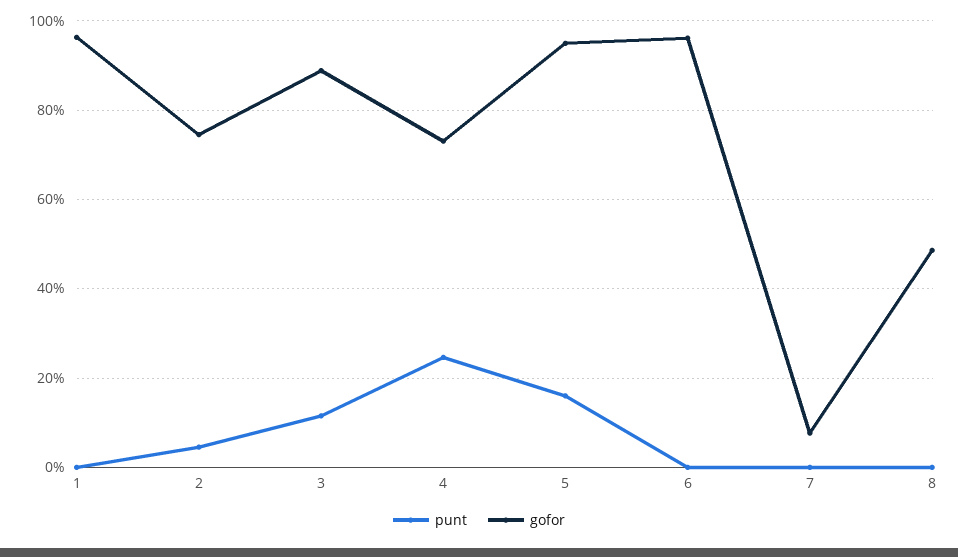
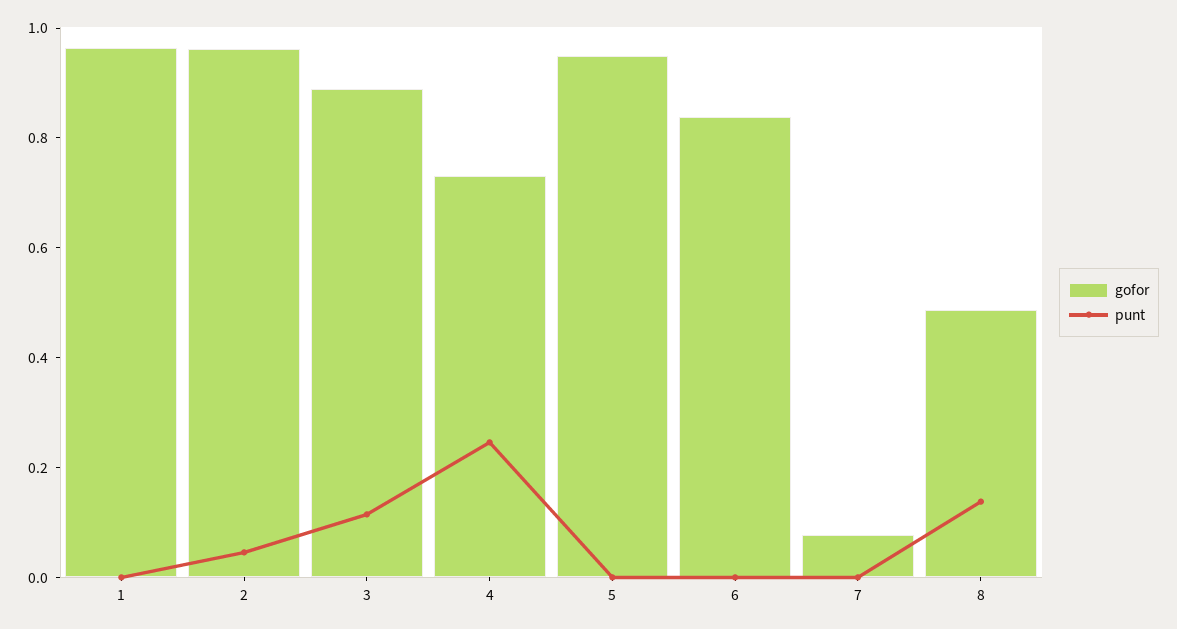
  {
    "punt": {
      "1": 0,
      "2": 0.04,
      "3": 0.12,
      "4": 0.24,
-     "5": 0.16,
+     "5": 0,
      "6": 0,
      "7": 0,
-     "8": 0
+     "8": 0.15
    },
    "gofor": {
      "1": 0.96,
-     "2": 0.74,
+     "2": 0.95,
      "3": 0.88,
      "4": 0.74,
      "5": 0.94,
-     "6": 0.96,
+     "6": 0.85,
      "7": 0.08,
      "8": 0.48
    }
  }

